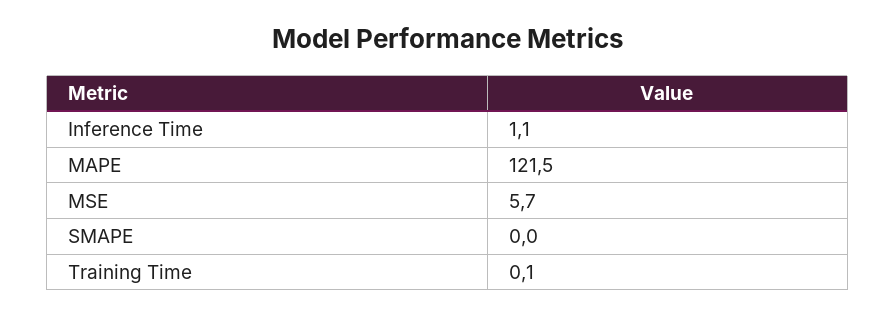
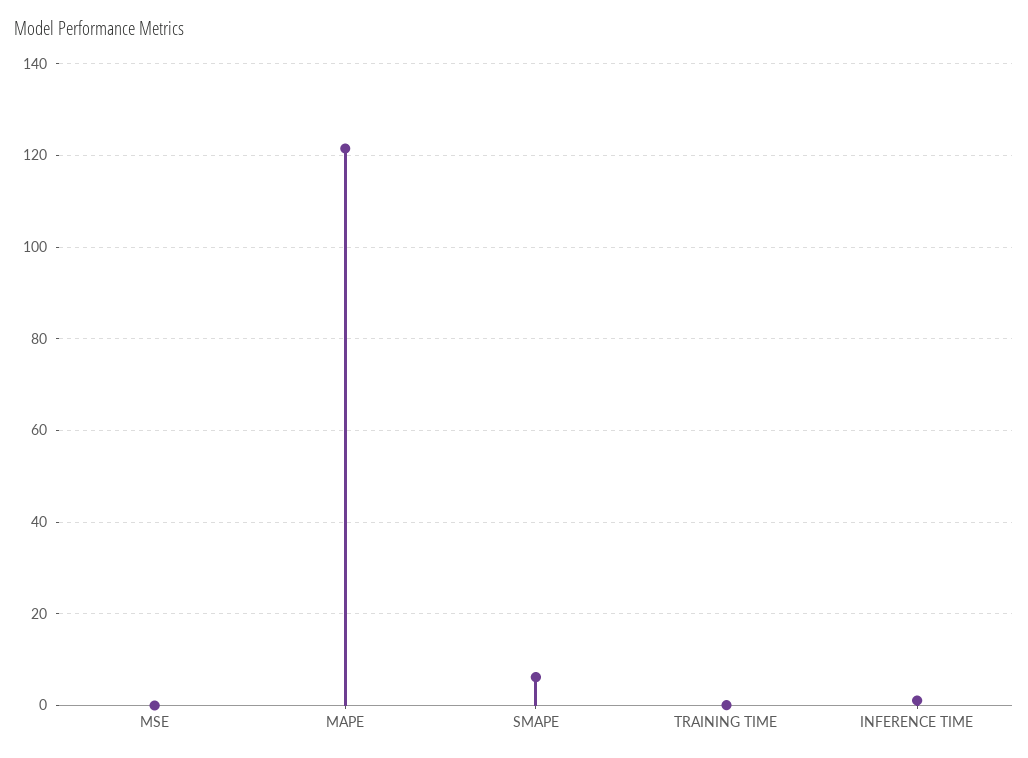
  {
    "Inference Time": 1.1,
    "MAPE": 121.5,
-   "MSE": 5.7,
+   "MSE": 0,
-   "SMAPE": 0,
+   "SMAPE": 6,
    "Training Time": 0.1
  }

